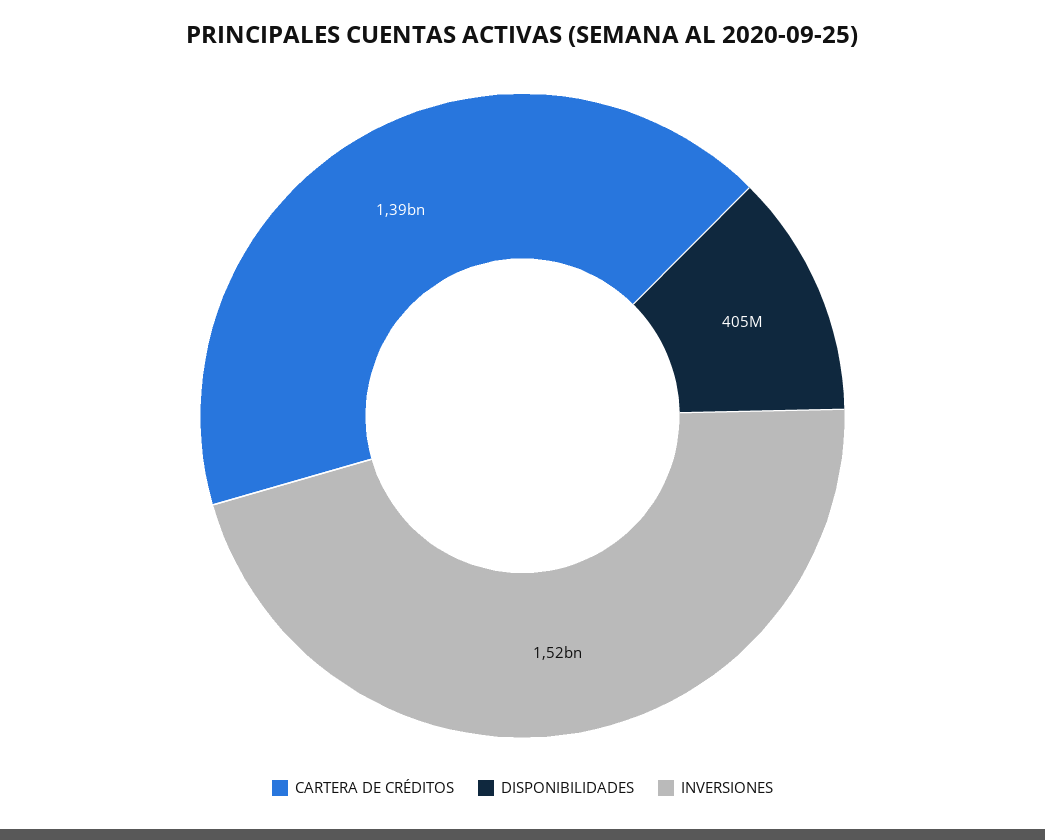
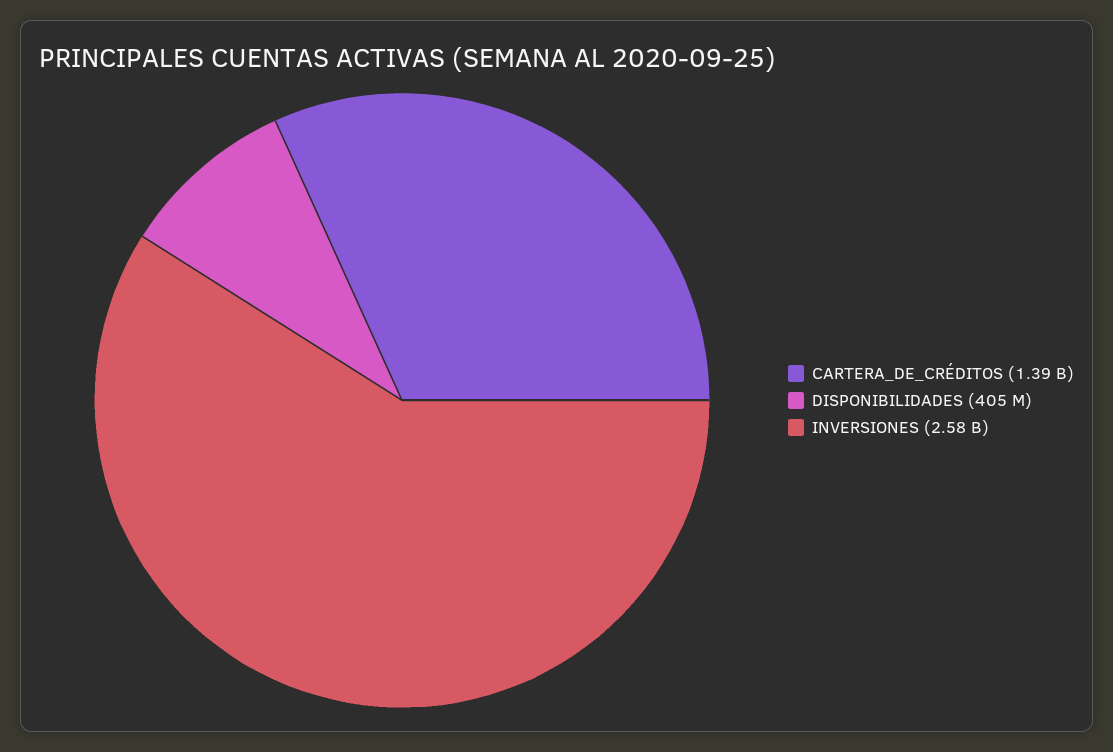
  {
    "CARTERA DE CRÉDITOS": 1390000000,
    "DISPONIBILIDADES": 405000000,
-   "INVERSIONES": 1520000000
+   "INVERSIONES": 2580000000
  }

